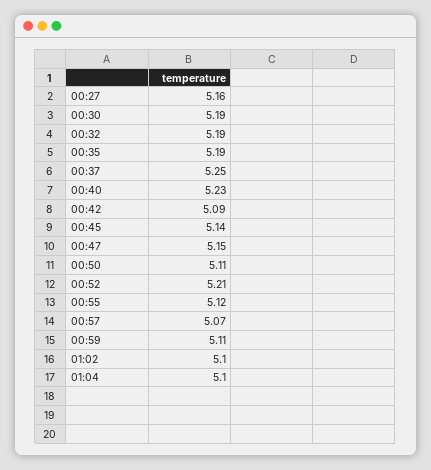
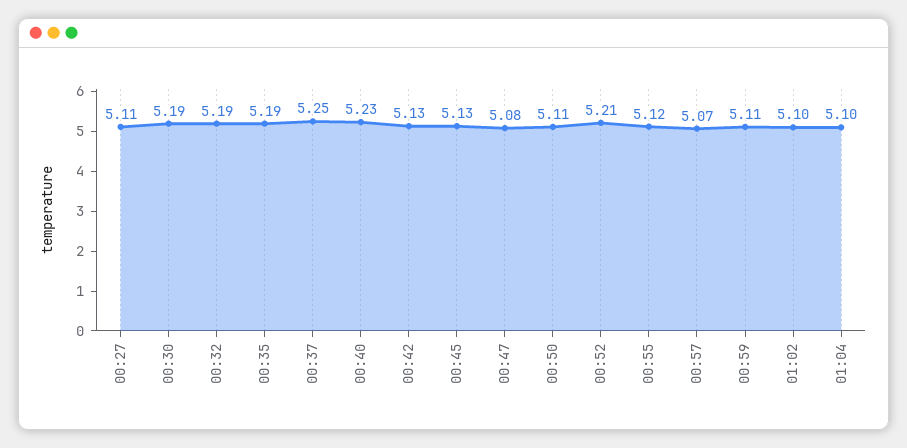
  {
-   "00:27": 5.16,
+   "00:27": 5.11,
    "00:30": 5.19,
    "00:32": 5.19,
    "00:35": 5.19,
    "00:37": 5.25,
    "00:40": 5.23,
-   "00:42": 5.09,
+   "00:42": 5.13,
-   "00:45": 5.14,
+   "00:45": 5.13,
-   "00:47": 5.15,
+   "00:47": 5.08,
    "00:50": 5.11,
    "00:52": 5.21,
    "00:55": 5.12,
    "00:57": 5.07,
    "00:59": 5.11,
    "01:02": 5.1,
    "01:04": 5.1
  }

